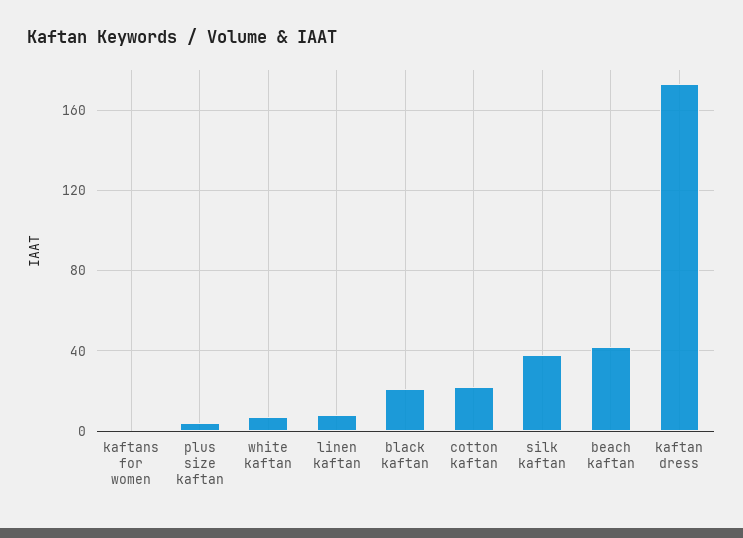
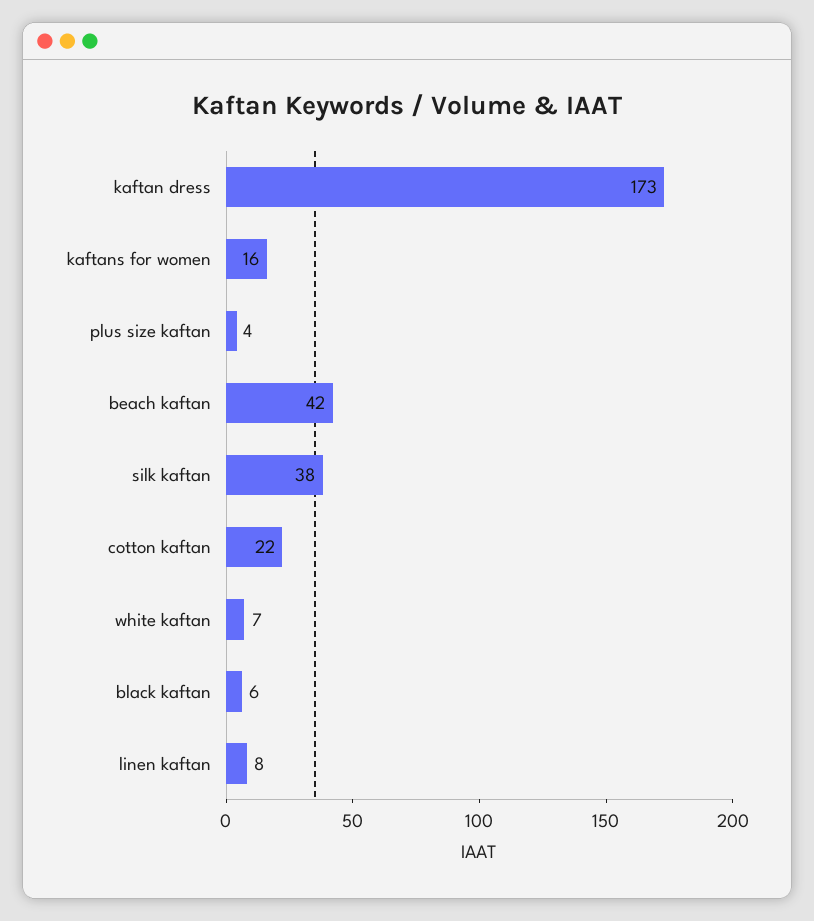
  {
-   "kaftans for women": 0,
+   "kaftans for women": 16,
    "plus size kaftan": 4,
    "white kaftan": 7,
    "linen kaftan": 8,
-   "black kaftan": 20,
+   "black kaftan": 6,
    "cotton kaftan": 22,
    "silk kaftan": 38,
    "beach kaftan": 42,
    "kaftan dress": 173
  }

